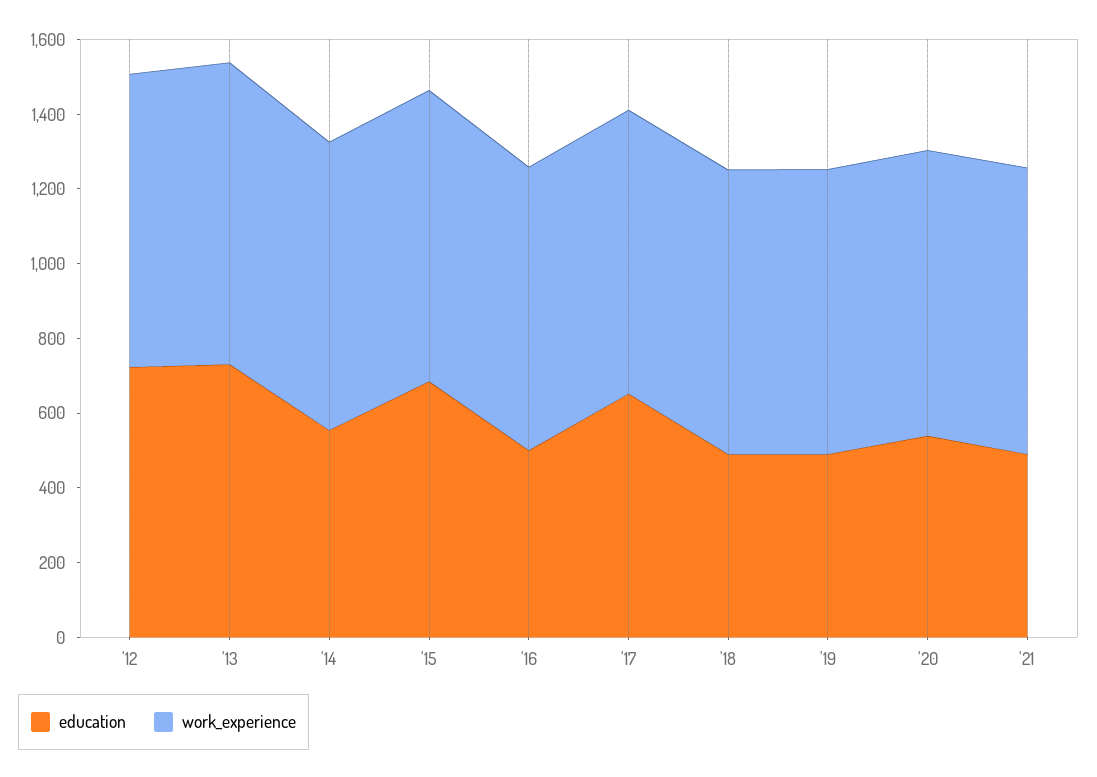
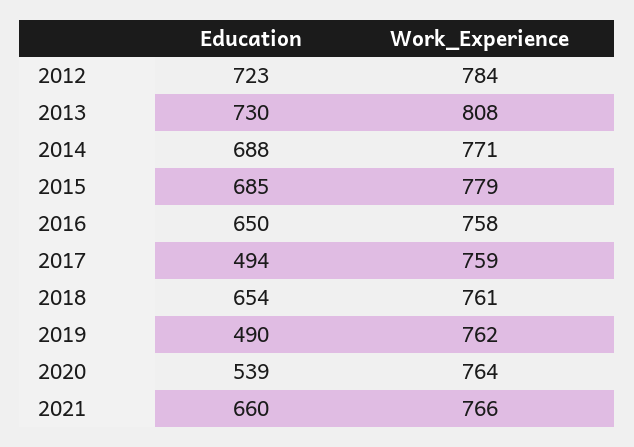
  {
    "education": {
      "'12": 723,
      "'13": 730,
-     "'14": 550,
+     "'14": 688,
      "'15": 685,
-     "'16": 500,
+     "'16": 650,
-     "'17": 650,
+     "'17": 494,
-     "'18": 500,
+     "'18": 654,
      "'19": 490,
      "'20": 539,
-     "'21": 500
+     "'21": 660
    },
    "work_experience": {
      "'12": 784,
      "'13": 808,
      "'14": 771,
      "'15": 779,
      "'16": 758,
      "'17": 759,
      "'18": 761,
      "'19": 762,
      "'20": 764,
      "'21": 766
    }
  }

